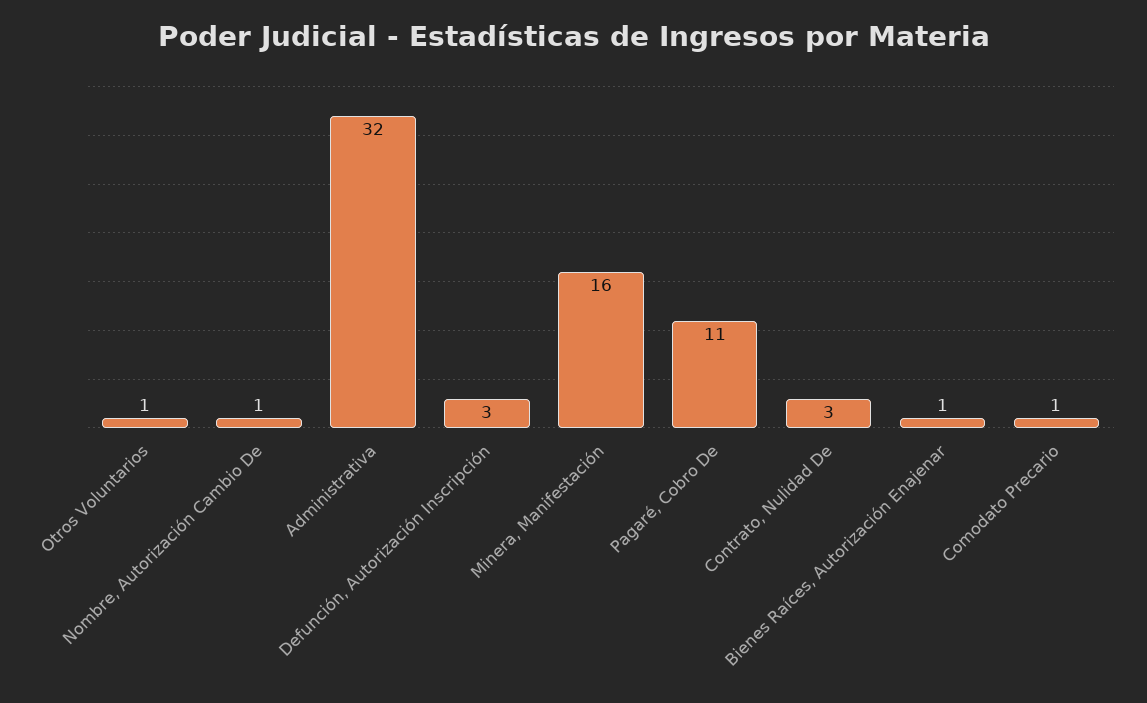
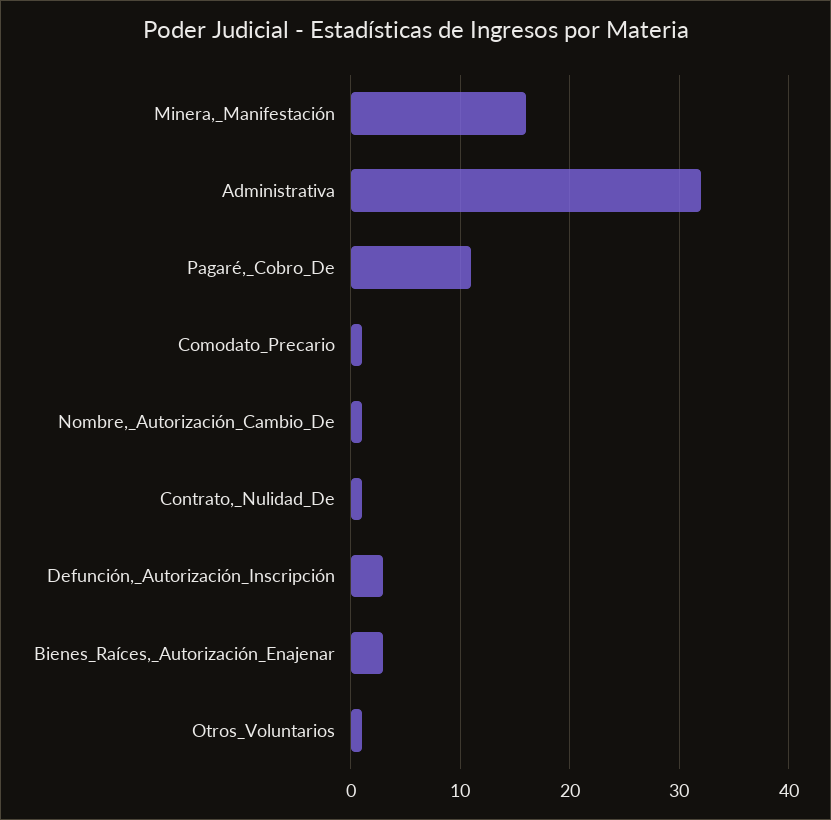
  {
    "Otros Voluntarios": 1,
    "Nombre, Autorización Cambio De": 1,
    "Administrativa": 32,
    "Defunción, Autorización Inscripción": 3,
    "Minera, Manifestación": 16,
    "Pagaré, Cobro De": 11,
-   "Contrato, Nulidad De": 3,
+   "Contrato, Nulidad De": 1,
-   "Bienes Raíces, Autorización Enajenar": 1,
+   "Bienes Raíces, Autorización Enajenar": 3,
    "Comodato Precario": 1
  }

